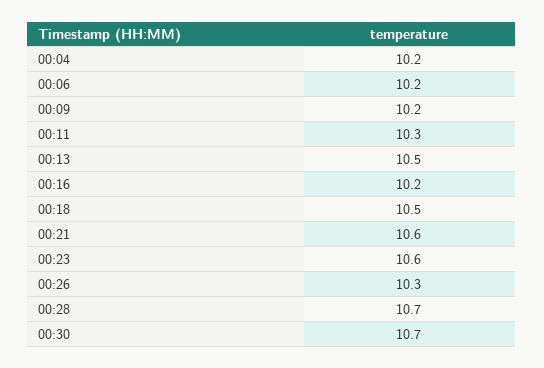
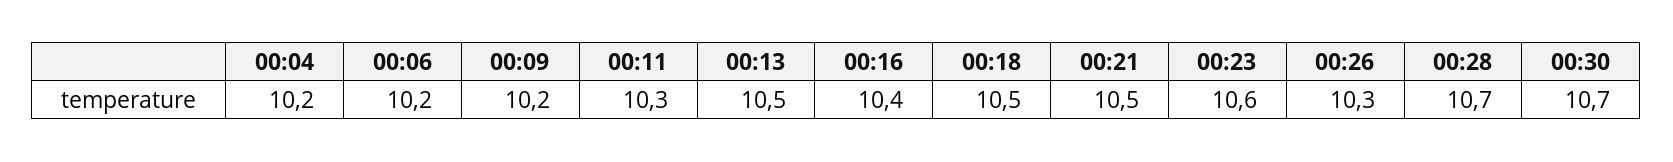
  {
    "00:04": 10.2,
    "00:06": 10.2,
    "00:09": 10.2,
    "00:11": 10.3,
    "00:13": 10.5,
-   "00:16": 10.2,
+   "00:16": 10.4,
    "00:18": 10.5,
-   "00:21": 10.6,
+   "00:21": 10.5,
    "00:23": 10.6,
    "00:26": 10.3,
    "00:28": 10.7,
    "00:30": 10.7
  }

